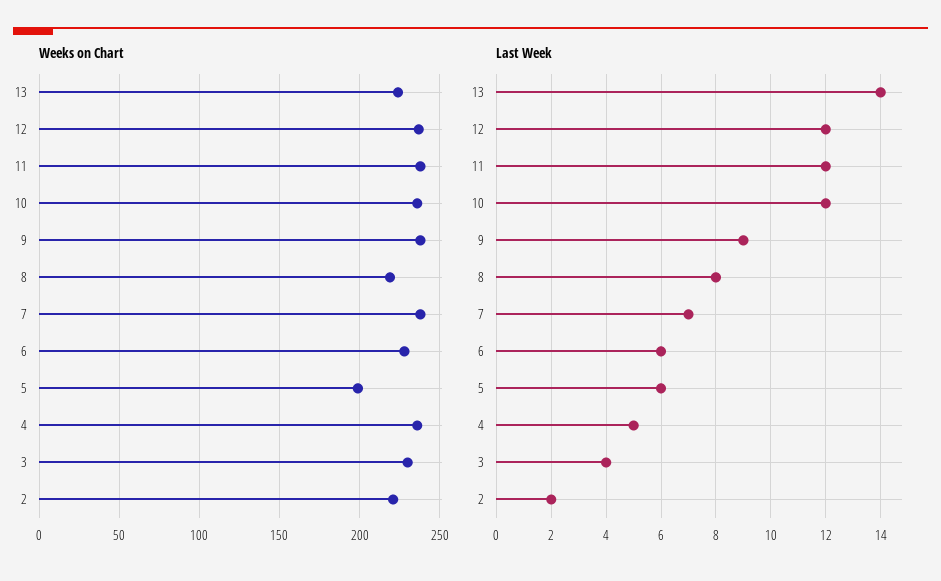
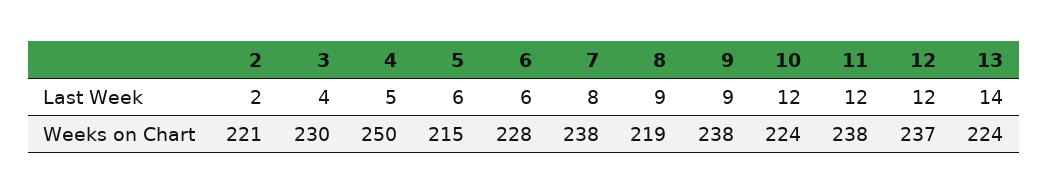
  {
    "Weeks on Chart": {
      "13": 224,
      "12": 237,
      "11": 238,
-     "10": 235,
+     "10": 224,
      "9": 238,
      "8": 219,
      "7": 238,
      "6": 228,
-     "5": 200,
+     "5": 215,
-     "4": 235,
+     "4": 250,
      "3": 230,
      "2": 221
    },
    "Last Week": {
      "13": 14,
      "12": 12,
      "11": 12,
      "10": 12,
      "9": 9,
-     "8": 8,
+     "8": 9,
-     "7": 7,
+     "7": 8,
      "6": 6,
      "5": 6,
      "4": 5,
      "3": 4,
      "2": 2
    }
  }

